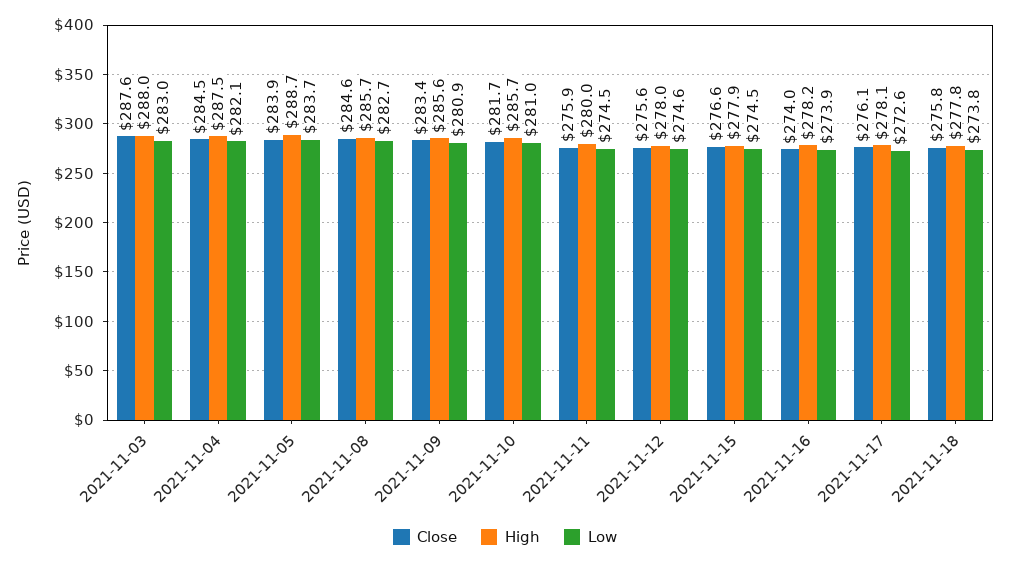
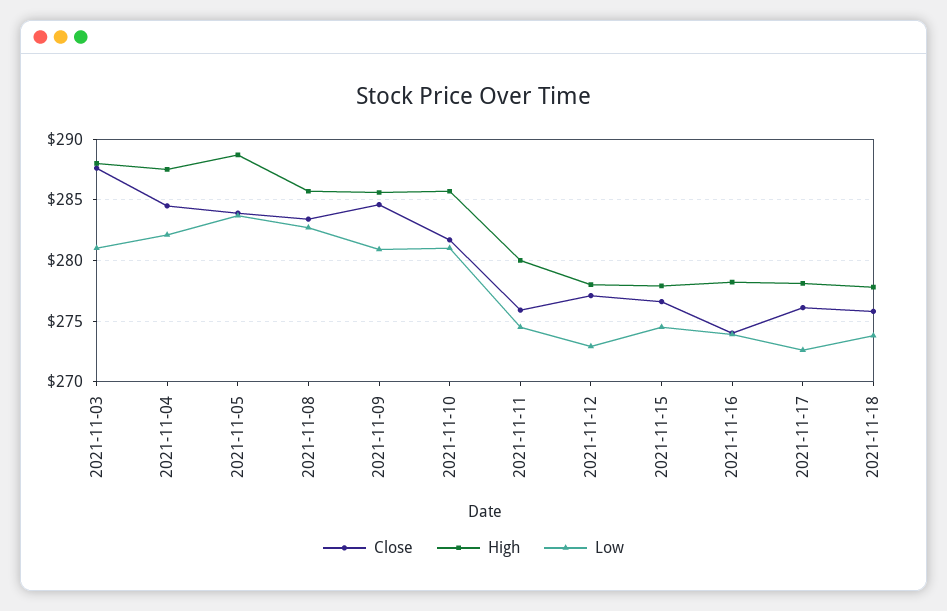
  {
    "Close": {
      "2021-11-03": 287.6,
      "2021-11-04": 284.5,
      "2021-11-05": 283.9,
-     "2021-11-08": 284.6,
+     "2021-11-08": 283.5,
-     "2021-11-09": 283.4,
+     "2021-11-09": 284.5,
      "2021-11-10": 281.7,
      "2021-11-11": 275.9,
-     "2021-11-12": 275.6,
+     "2021-11-12": 277,
      "2021-11-15": 276.6,
      "2021-11-16": 274,
      "2021-11-17": 276.1,
      "2021-11-18": 275.8
    },
    "High": {
      "2021-11-03": 288,
      "2021-11-04": 287.5,
      "2021-11-05": 288.7,
      "2021-11-08": 285.7,
      "2021-11-09": 285.6,
      "2021-11-10": 285.7,
      "2021-11-11": 280,
      "2021-11-12": 278,
      "2021-11-15": 277.9,
      "2021-11-16": 278.2,
      "2021-11-17": 278.1,
      "2021-11-18": 277.8
    },
    "Low": {
-     "2021-11-03": 283,
+     "2021-11-03": 281,
      "2021-11-04": 282.1,
      "2021-11-05": 283.7,
      "2021-11-08": 282.7,
      "2021-11-09": 280.9,
      "2021-11-10": 281,
      "2021-11-11": 274.5,
-     "2021-11-12": 274.6,
+     "2021-11-12": 273,
      "2021-11-15": 274.5,
      "2021-11-16": 273.9,
      "2021-11-17": 272.6,
      "2021-11-18": 273.8
    }
  }

